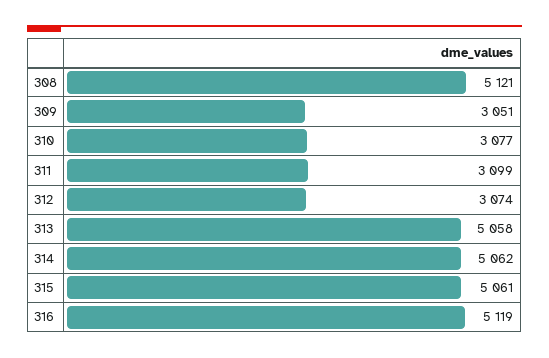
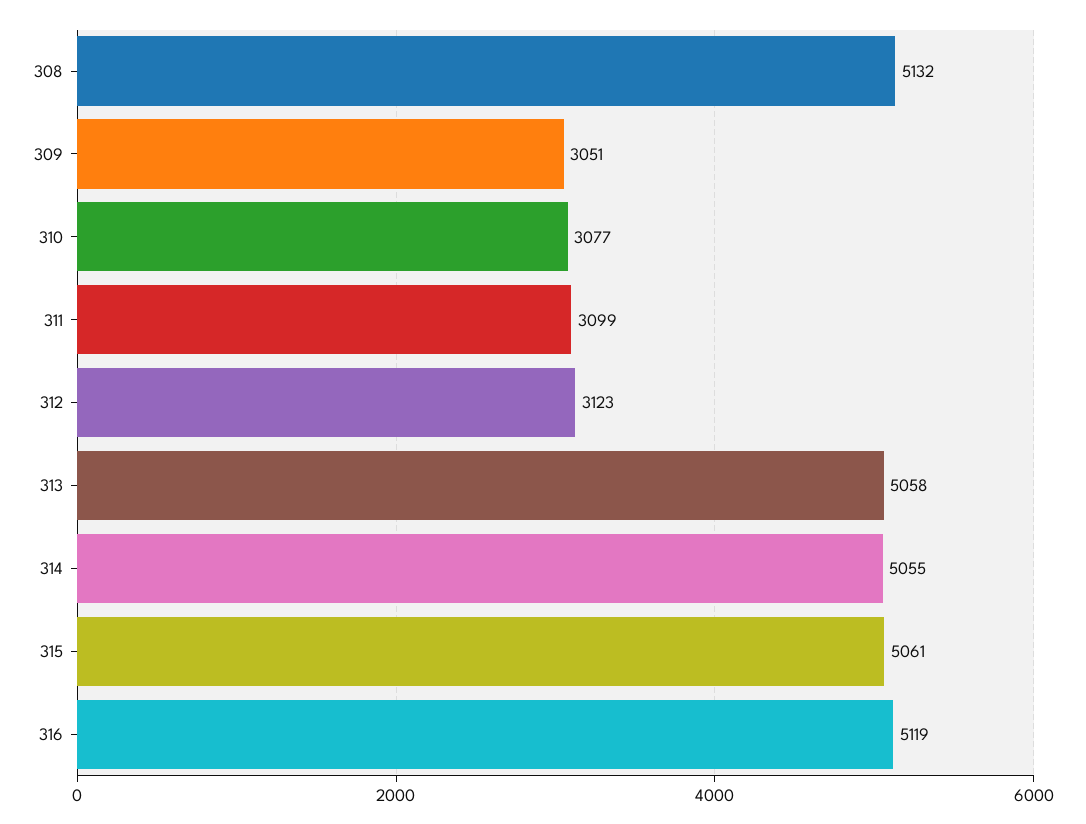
  {
-   "308": 5121,
+   "308": 5132,
    "309": 3051,
    "310": 3077,
    "311": 3099,
-   "312": 3074,
+   "312": 3123,
    "313": 5058,
-   "314": 5062,
+   "314": 5055,
    "315": 5061,
    "316": 5119
  }

